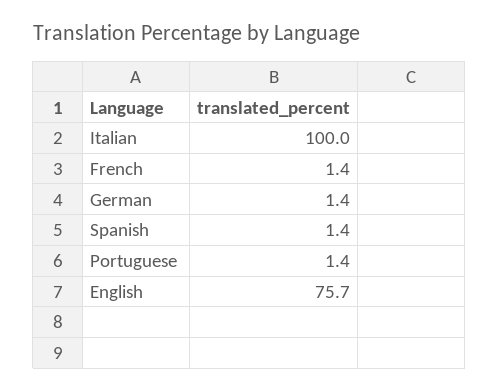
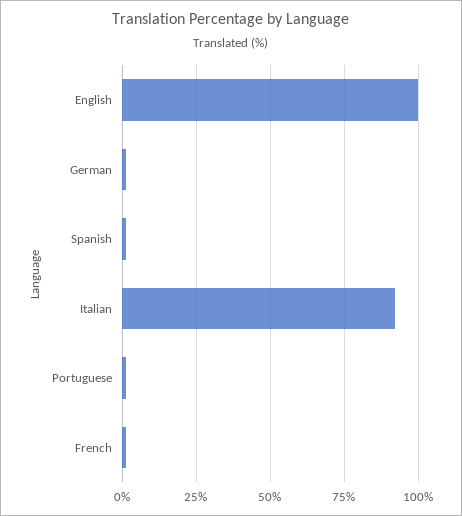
  {
-   "Italian": 100,
+   "Italian": 92.5,
    "French": 1.4,
    "German": 1.4,
    "Spanish": 1.4,
    "Portuguese": 1.4,
-   "English": 75.7
+   "English": 100
  }

